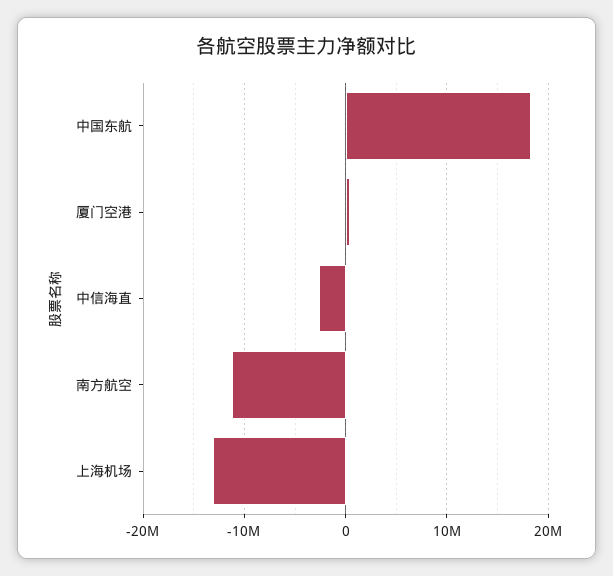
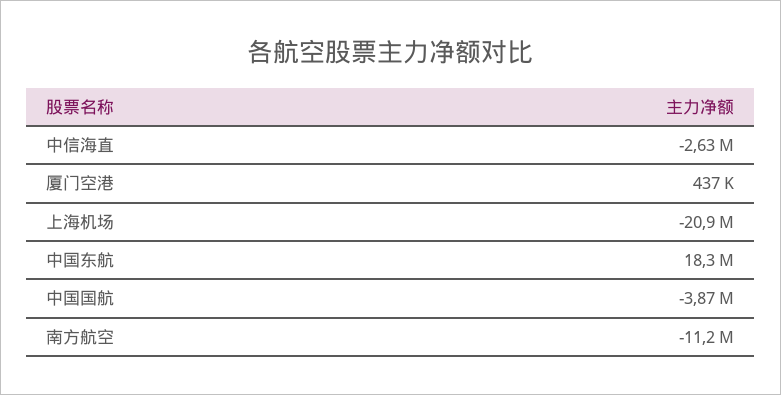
  {
    "中国东航": 18300000,
    "厦门空港": 437000,
    "中信海直": -2630000,
    "南方航空": -11200000,
-   "上海机场": -13000000
+   "上海机场": -20900000,
+   "中国国航": -3870000
  }

